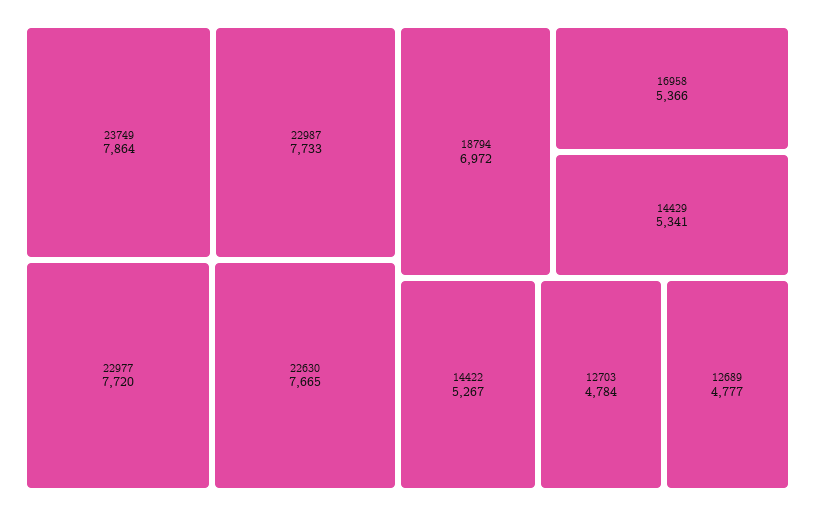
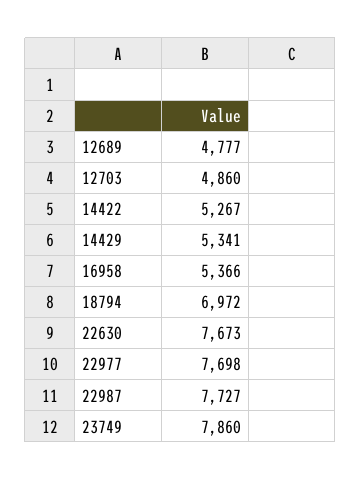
  {
-   "23749": 7864,
+   "23749": 7860,
-   "22987": 7733,
+   "22987": 7727,
-   "22977": 7720,
+   "22977": 7698,
-   "22630": 7665,
+   "22630": 7673,
    "18794": 6972,
    "16958": 5366,
    "14429": 5341,
    "14422": 5267,
-   "12703": 4784,
+   "12703": 4860,
    "12689": 4777
  }

